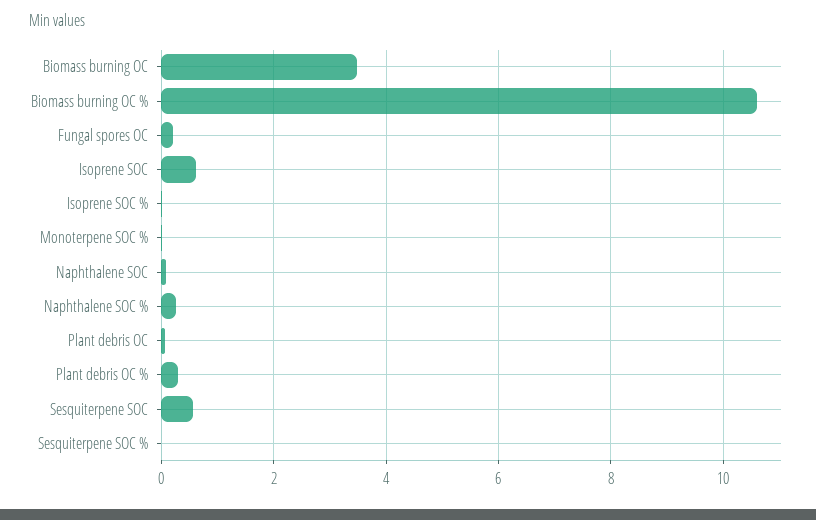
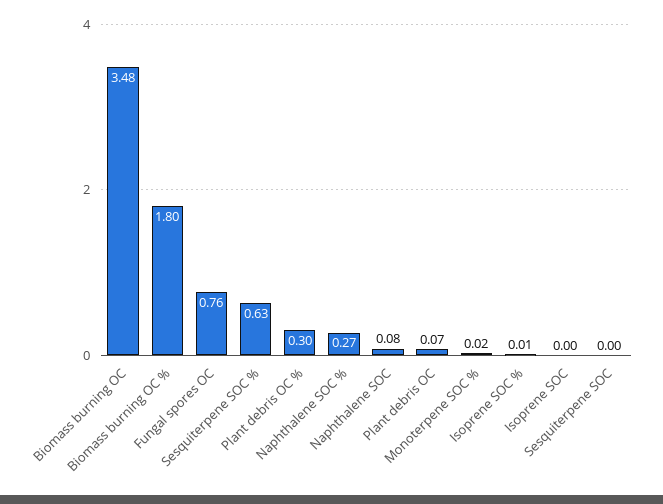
  {
    "Biomass burning OC": 3.48,
-   "Biomass burning OC %": 10.6,
+   "Biomass burning OC %": 1.8,
-   "Fungal spores OC": 0.2,
+   "Fungal spores OC": 0.76,
-   "Isoprene SOC": 0.6,
+   "Isoprene SOC": 0,
    "Isoprene SOC %": 0.01,
    "Monoterpene SOC %": 0.02,
    "Naphthalene SOC": 0.08,
    "Naphthalene SOC %": 0.27,
    "Plant debris OC": 0.07,
    "Plant debris OC %": 0.3,
-   "Sesquiterpene SOC": 0.6,
+   "Sesquiterpene SOC": 0,
-   "Sesquiterpene SOC %": 0
+   "Sesquiterpene SOC %": 0.63
  }

